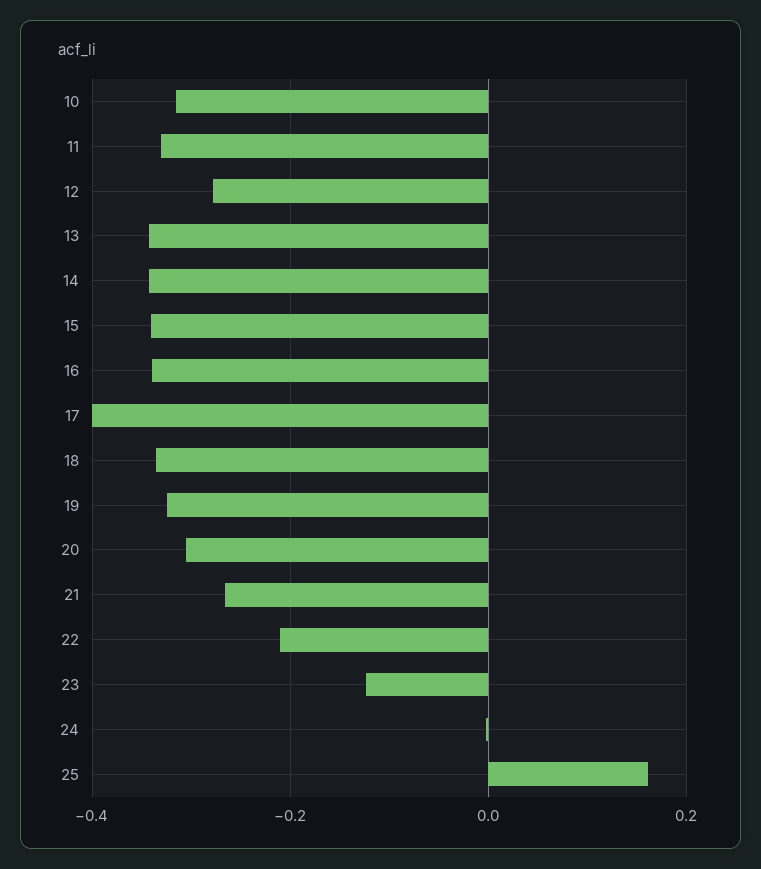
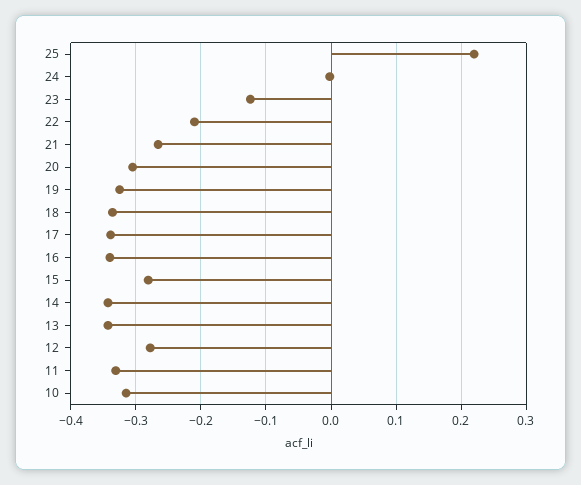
  {
    "10": -0.32,
    "11": -0.33,
    "12": -0.28,
    "13": -0.34,
    "14": -0.34,
-   "15": -0.34,
+   "15": -0.28,
    "16": -0.34,
-   "17": -0.4,
+   "17": -0.34,
    "18": -0.34,
    "19": -0.33,
    "20": -0.31,
    "21": -0.27,
    "22": -0.21,
    "23": -0.12,
    "24": 0,
-   "25": 0.16
+   "25": 0.22
  }

